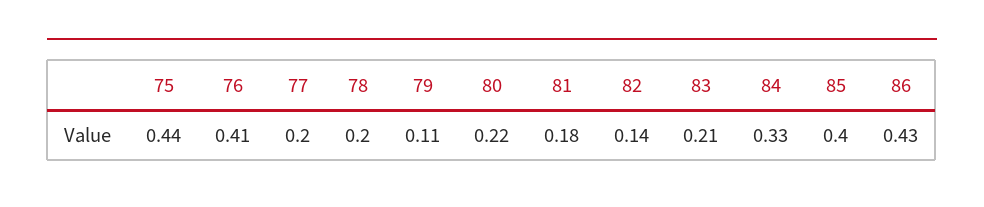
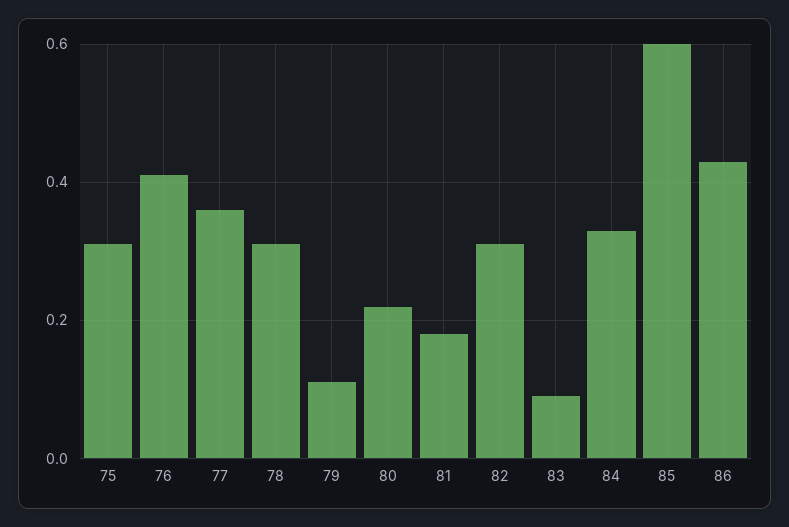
  {
-   "75": 0.44,
+   "75": 0.3,
    "76": 0.41,
-   "77": 0.2,
+   "77": 0.35,
-   "78": 0.2,
+   "78": 0.3,
    "79": 0.11,
    "80": 0.22,
    "81": 0.18,
-   "82": 0.14,
+   "82": 0.3,
-   "83": 0.21,
+   "83": 0.1,
    "84": 0.33,
-   "85": 0.4,
+   "85": 0.6,
    "86": 0.43
  }

